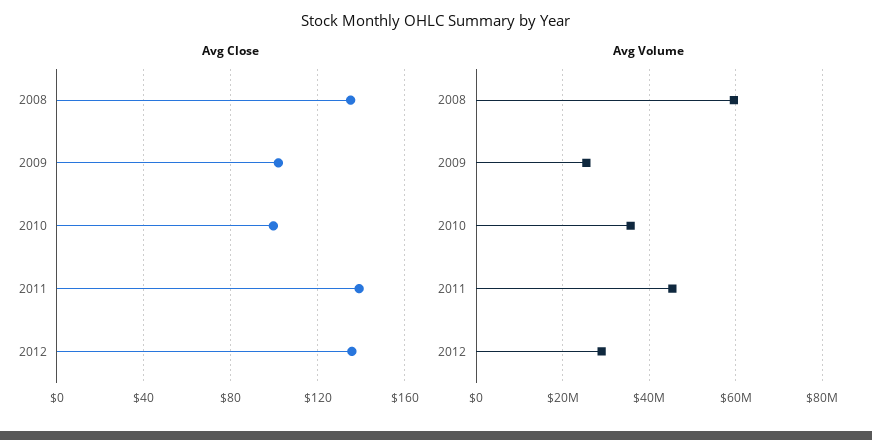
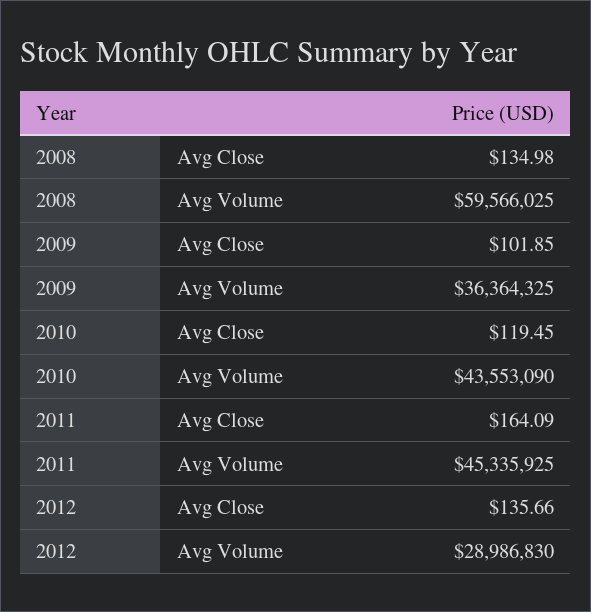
  {
    "Avg Close": {
      "2008": 134.98,
      "2009": 101.85,
-     "2010": 100,
+     "2010": 119.45,
-     "2011": 140,
+     "2011": 164.09,
      "2012": 135.66
    },
    "Avg Volume": {
      "2008": 59566025,
-     "2009": 26000000,
+     "2009": 36364325,
-     "2010": 36000000,
+     "2010": 43553090,
      "2011": 45335925,
      "2012": 28986830
    }
  }

